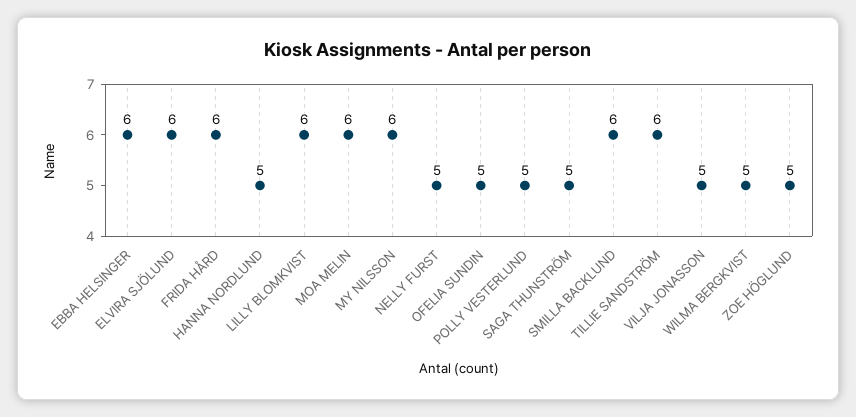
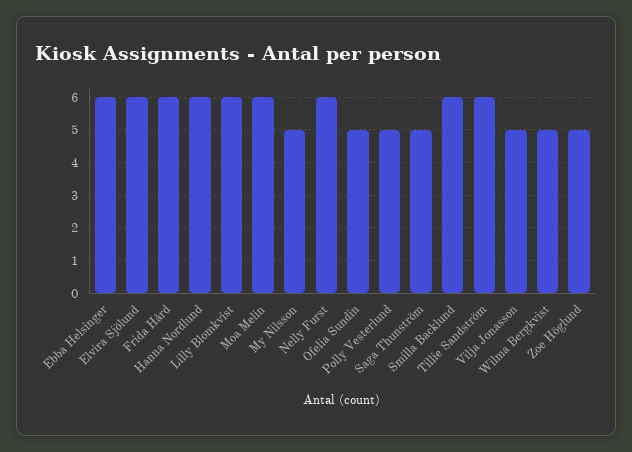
  {
    "EBBA HELSINGER": 6,
    "ELVIRA SJÖLUND": 6,
    "FRIDA HÅRD": 6,
-   "HANNA NORDLUND": 5,
+   "HANNA NORDLUND": 6,
    "LILLY BLOMKVIST": 6,
    "MOA MELIN": 6,
-   "MY NILSSON": 6,
+   "MY NILSSON": 5,
-   "NELLY FURST": 5,
+   "NELLY FURST": 6,
    "OFELIA SUNDIN": 5,
    "POLLY VESTERLUND": 5,
    "SAGA THUNSTRÖM": 5,
    "SMILLA BACKLUND": 6,
    "TILLIE SANDSTRÖM": 6,
    "VILJA JONASSON": 5,
    "WILMA BERGKVIST": 5,
    "ZOE HÖGLUND": 5
  }

